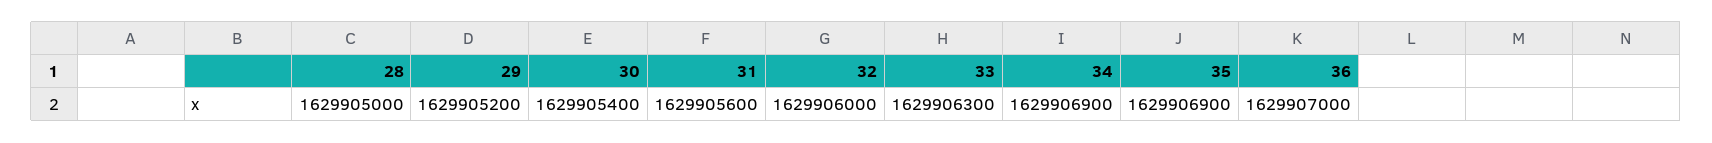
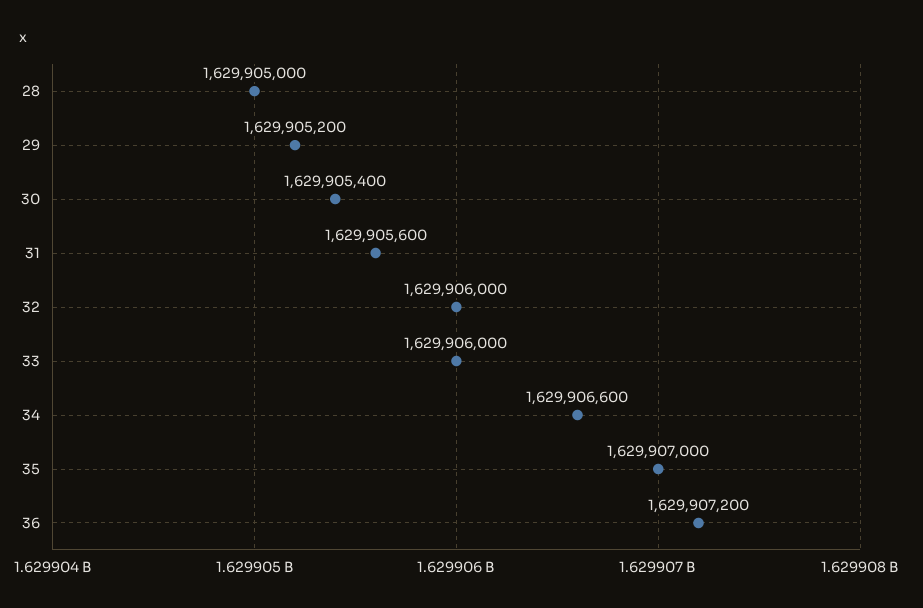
  {
    "28": 1629905000,
    "29": 1629905200,
    "30": 1629905400,
    "31": 1629905600,
    "32": 1629906000,
-   "33": 1629906300,
+   "33": 1629906000,
-   "34": 1629906900,
+   "34": 1629906600,
-   "35": 1629906900,
+   "35": 1629907000,
-   "36": 1629907000
+   "36": 1629907200
  }

